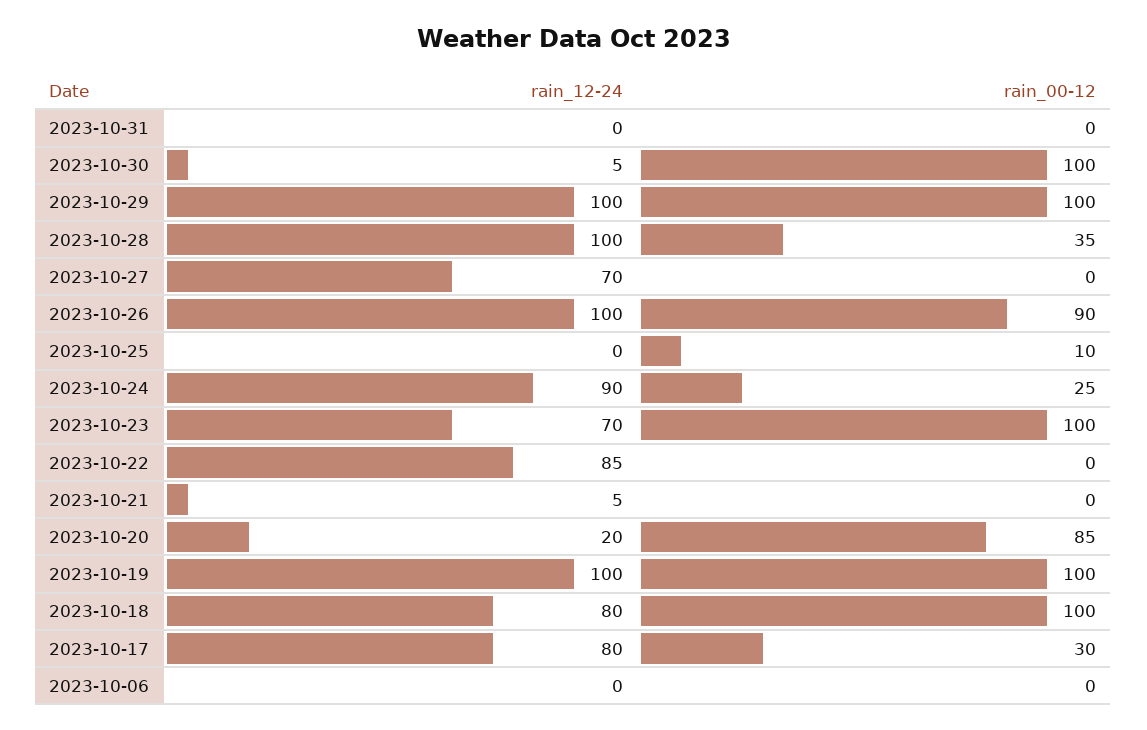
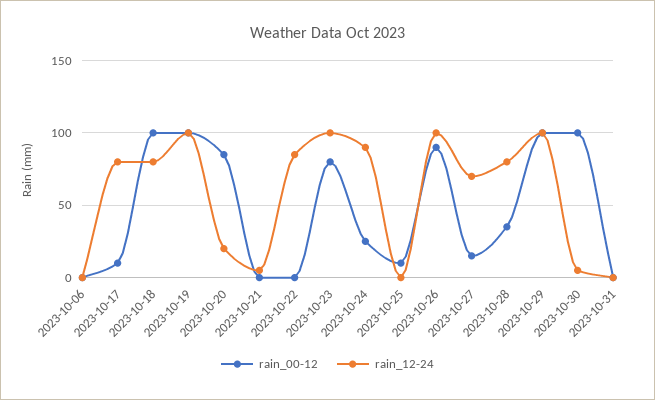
  {
    "rain_12-24": {
      "2023-10-31": 0,
      "2023-10-30": 5,
      "2023-10-29": 100,
-     "2023-10-28": 100,
+     "2023-10-28": 80,
      "2023-10-27": 70,
      "2023-10-26": 100,
      "2023-10-25": 0,
      "2023-10-24": 90,
-     "2023-10-23": 70,
+     "2023-10-23": 100,
      "2023-10-22": 85,
      "2023-10-21": 5,
      "2023-10-20": 20,
      "2023-10-19": 100,
      "2023-10-18": 80,
      "2023-10-17": 80,
      "2023-10-06": 0
    },
    "rain_00-12": {
      "2023-10-31": 0,
      "2023-10-30": 100,
      "2023-10-29": 100,
      "2023-10-28": 35,
-     "2023-10-27": 0,
+     "2023-10-27": 15,
      "2023-10-26": 90,
      "2023-10-25": 10,
      "2023-10-24": 25,
-     "2023-10-23": 100,
+     "2023-10-23": 80,
      "2023-10-22": 0,
      "2023-10-21": 0,
      "2023-10-20": 85,
      "2023-10-19": 100,
      "2023-10-18": 100,
-     "2023-10-17": 30,
+     "2023-10-17": 10,
      "2023-10-06": 0
    }
  }

